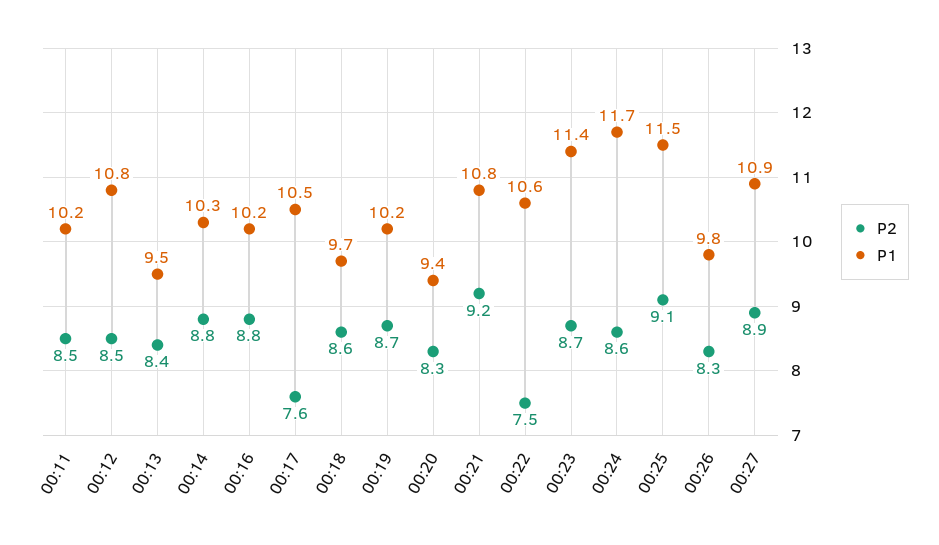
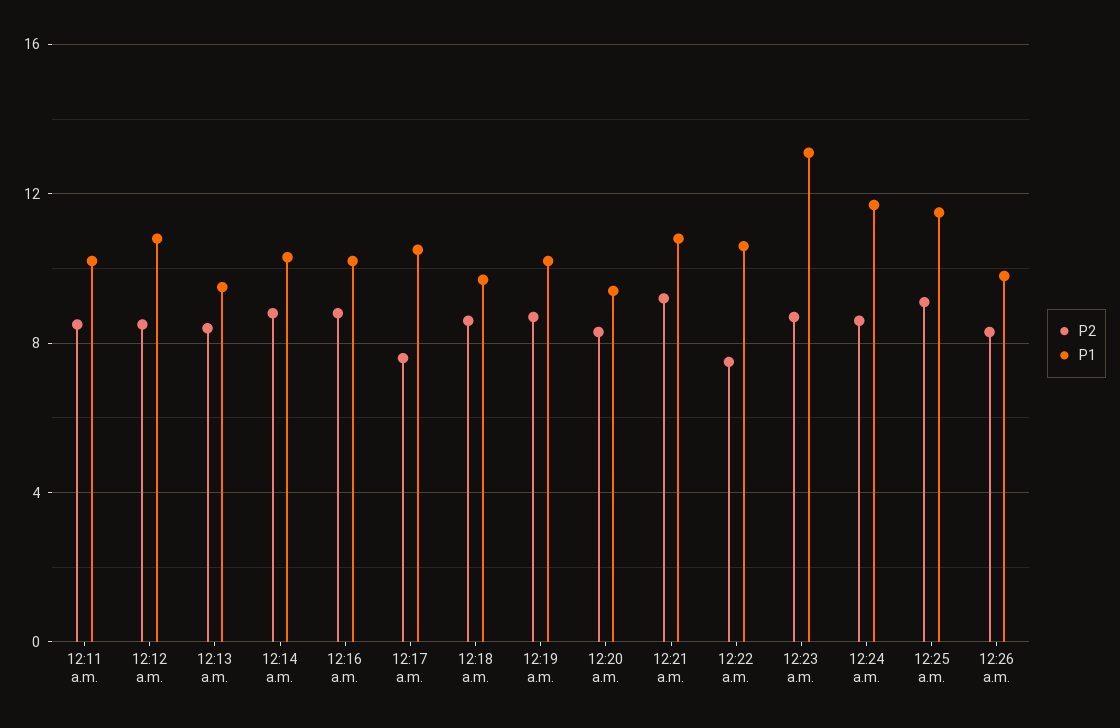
  {
    "P2": {
      "00:11": 8.5,
      "00:12": 8.5,
      "00:13": 8.4,
      "00:14": 8.8,
      "00:16": 8.8,
      "00:17": 7.6,
      "00:18": 8.6,
      "00:19": 8.7,
      "00:20": 8.3,
      "00:21": 9.2,
      "00:22": 7.5,
      "00:23": 8.7,
      "00:24": 8.6,
      "00:25": 9.1,
-     "00:26": 8.3,
+     "00:26": 8.3
-     "00:27": 8.9
    },
    "P1": {
      "00:11": 10.2,
      "00:12": 10.8,
      "00:13": 9.5,
      "00:14": 10.3,
      "00:16": 10.2,
      "00:17": 10.5,
      "00:18": 9.7,
      "00:19": 10.2,
      "00:20": 9.4,
      "00:21": 10.8,
      "00:22": 10.6,
-     "00:23": 11.4,
+     "00:23": 13,
      "00:24": 11.7,
      "00:25": 11.5,
-     "00:26": 9.8,
+     "00:26": 9.8
-     "00:27": 10.9
    }
  }

